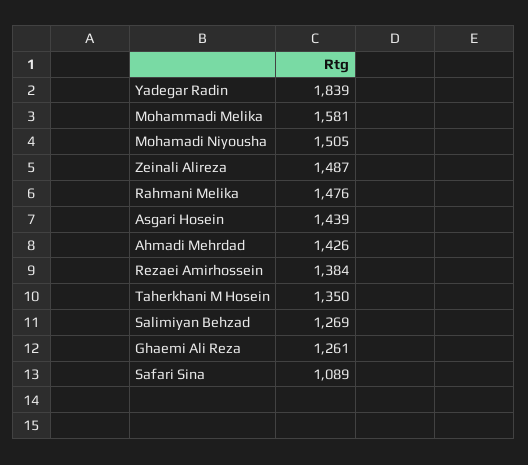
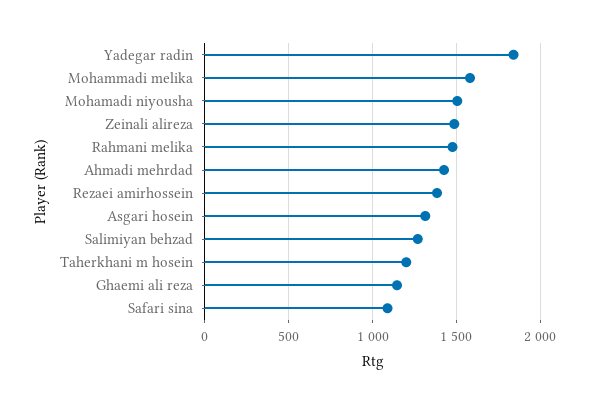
  {
    "Yadegar Radin": 1839,
    "Mohammadi Melika": 1581,
    "Mohamadi Niyousha": 1505,
    "Zeinali Alireza": 1487,
    "Rahmani Melika": 1476,
-   "Asgari Hosein": 1439,
+   "Asgari Hosein": 1300,
    "Ahmadi Mehrdad": 1426,
    "Rezaei Amirhossein": 1384,
-   "Taherkhani M Hosein": 1350,
+   "Taherkhani M Hosein": 1200,
    "Salimiyan Behzad": 1269,
-   "Ghaemi Ali Reza": 1261,
+   "Ghaemi Ali Reza": 1150,
    "Safari Sina": 1089
  }

